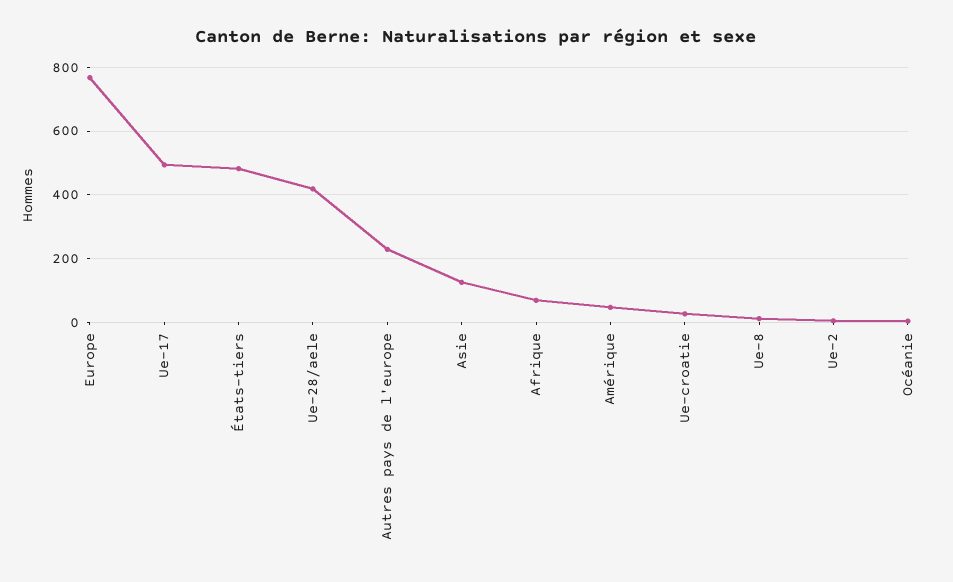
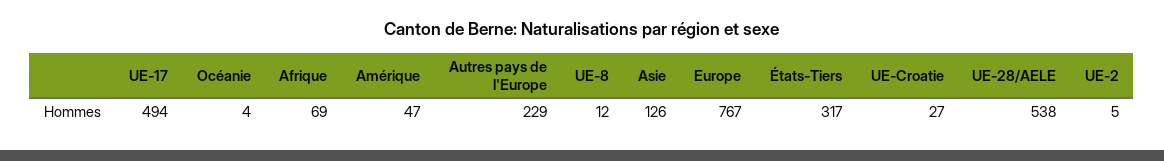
  {
    "Europe": 767,
    "Ue-17": 494,
-   "États-tiers": 480,
+   "États-tiers": 317,
-   "Ue-28/aele": 420,
+   "Ue-28/aele": 538,
    "Autres pays de l'europe": 229,
    "Asie": 126,
    "Afrique": 69,
    "Amérique": 47,
    "Ue-croatie": 27,
    "Ue-8": 12,
    "Ue-2": 5,
    "Océanie": 4
  }

